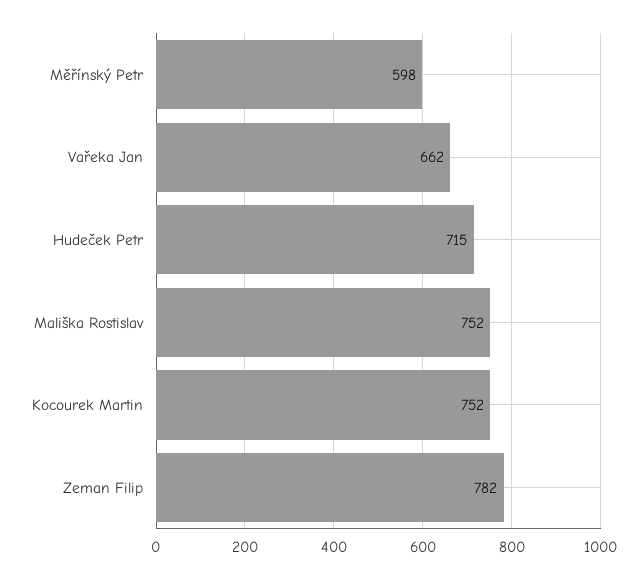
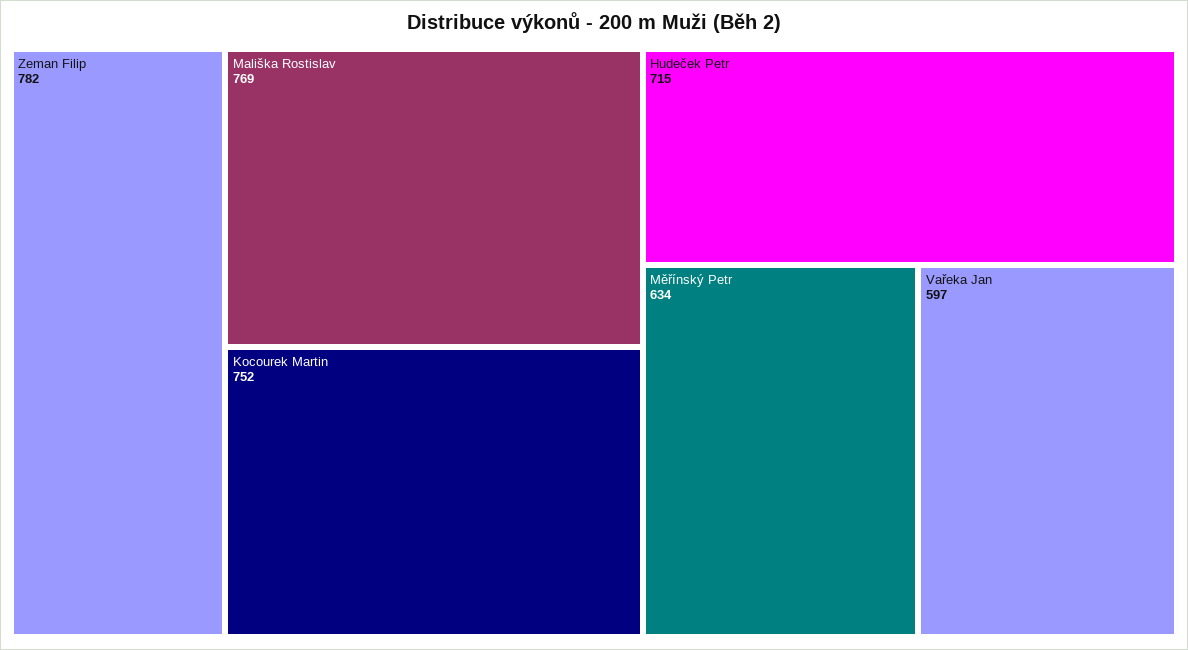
  {
-   "Měřínský Petr": 598,
+   "Měřínský Petr": 634,
-   "Vařeka Jan": 662,
+   "Vařeka Jan": 597,
    "Hudeček Petr": 715,
-   "Mališka Rostislav": 752,
+   "Mališka Rostislav": 769,
    "Kocourek Martin": 752,
    "Zeman Filip": 782
  }

